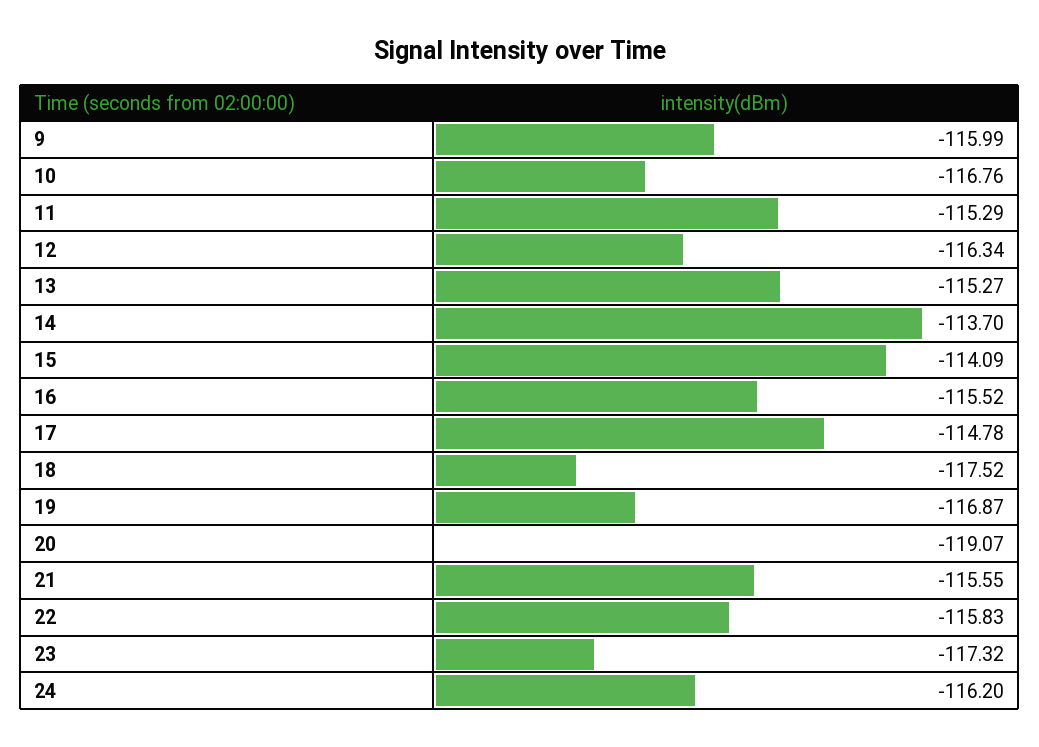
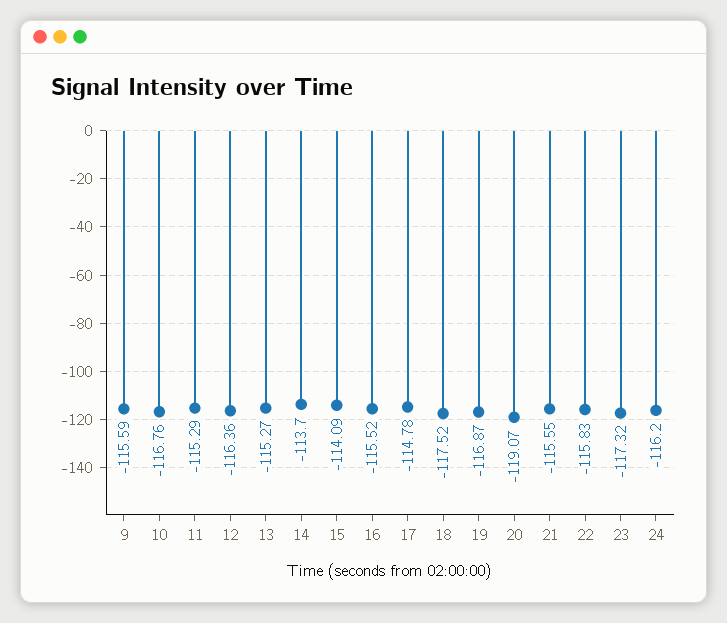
  {
-   "9": -115.99,
+   "9": -115.59,
    "10": -116.76,
    "11": -115.29,
-   "12": -116.34,
+   "12": -116.36,
    "13": -115.27,
    "14": -113.7,
    "15": -114.09,
    "16": -115.52,
    "17": -114.78,
    "18": -117.52,
    "19": -116.87,
    "20": -119.07,
    "21": -115.55,
    "22": -115.83,
    "23": -117.32,
    "24": -116.2
  }

